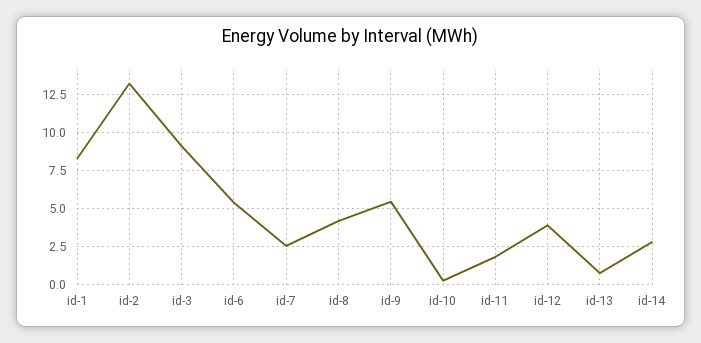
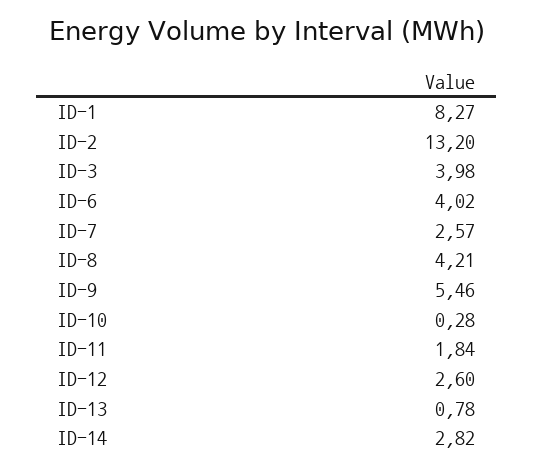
  {
    "id-1": 8.27,
    "id-2": 13.2,
-   "id-3": 9,
+   "id-3": 3.98,
-   "id-6": 5.5,
+   "id-6": 4.02,
    "id-7": 2.57,
    "id-8": 4.21,
    "id-9": 5.46,
    "id-10": 0.28,
    "id-11": 1.84,
-   "id-12": 4,
+   "id-12": 2.6,
    "id-13": 0.78,
    "id-14": 2.82
  }

